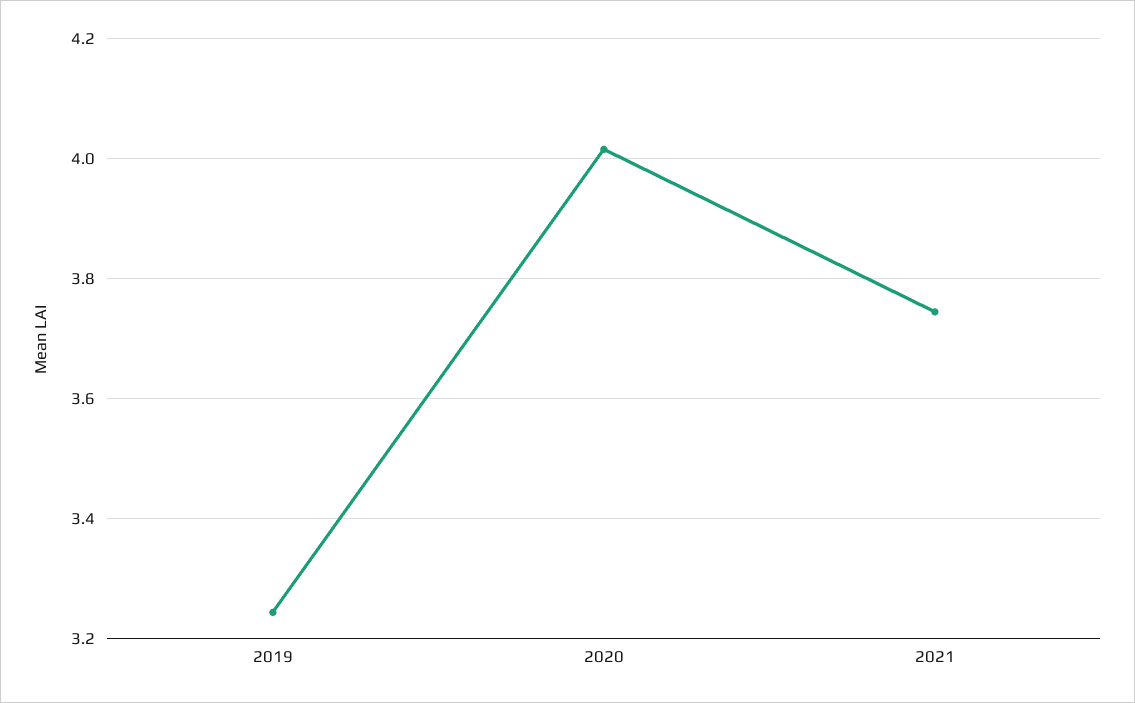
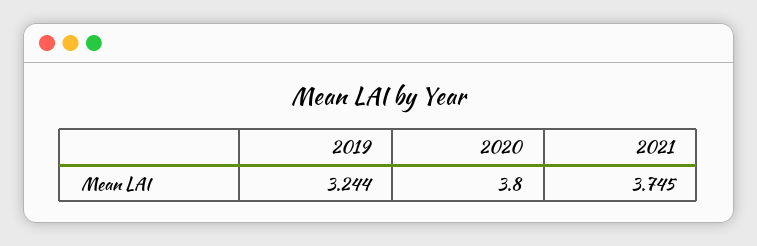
  {
    "2019": 3.244,
-   "2020": 4.02,
+   "2020": 3.8,
    "2021": 3.745
  }

